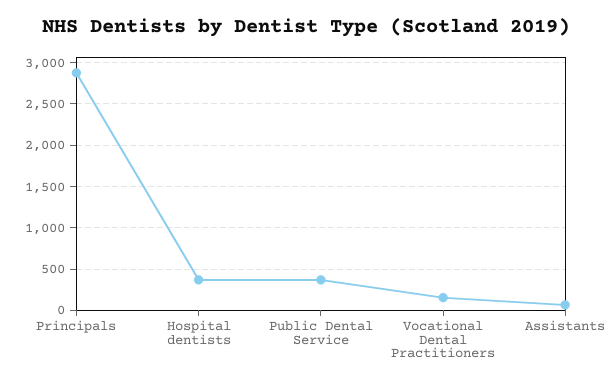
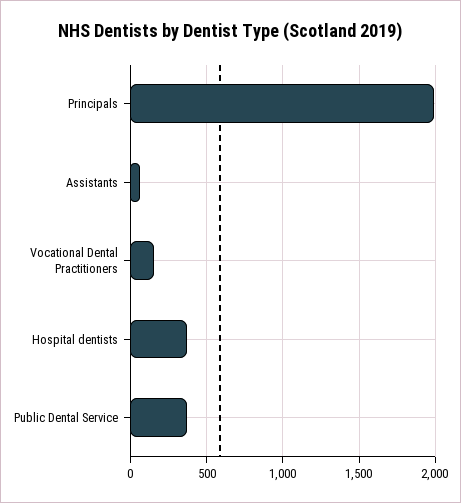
  {
-   "Principals": 2900,
+   "Principals": 2000,
    "Hospital dentists": 350,
    "Public Dental Service": 350,
    "Vocational Dental Practitioners": 150,
    "Assistants": 50
  }

